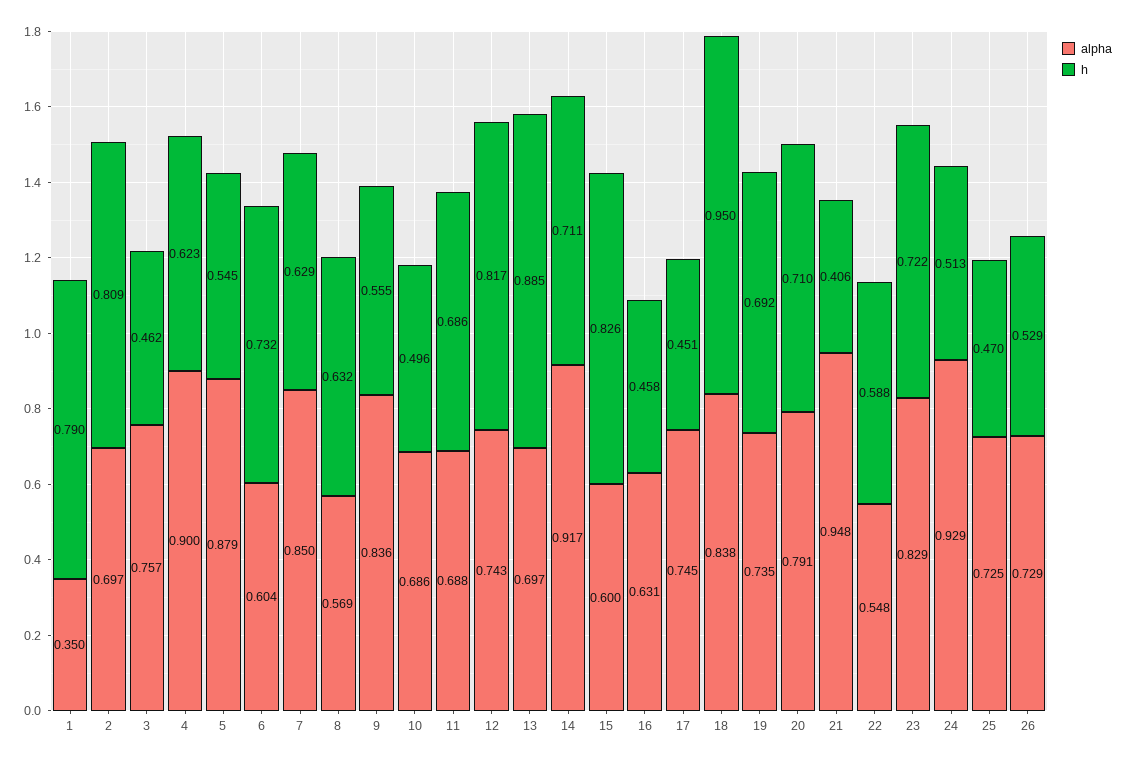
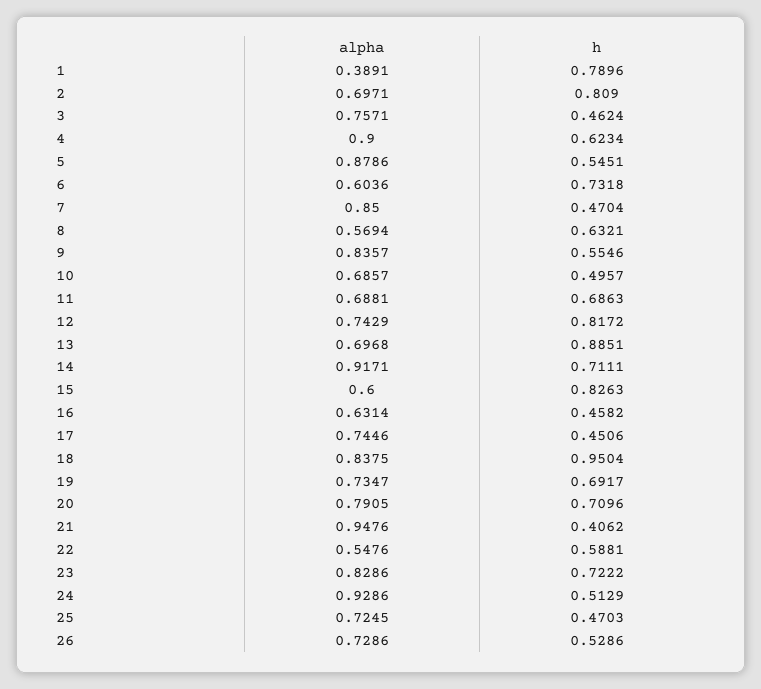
  {
    "alpha": {
-     "1": 0.35,
+     "1": 0.3891,
      "2": 0.6971,
      "3": 0.7571,
      "4": 0.9,
      "5": 0.8786,
      "6": 0.6036,
      "7": 0.85,
      "8": 0.5694,
      "9": 0.8357,
      "10": 0.6857,
      "11": 0.6881,
      "12": 0.7429,
      "13": 0.6968,
      "14": 0.9171,
      "15": 0.6,
      "16": 0.6314,
      "17": 0.7446,
      "18": 0.8375,
      "19": 0.7347,
      "20": 0.7905,
      "21": 0.9476,
      "22": 0.5476,
      "23": 0.8286,
      "24": 0.9286,
      "25": 0.7245,
      "26": 0.7286
    },
    "h": {
      "1": 0.7896,
      "2": 0.809,
      "3": 0.4624,
      "4": 0.6234,
      "5": 0.5451,
      "6": 0.7318,
-     "7": 0.629,
+     "7": 0.4704,
      "8": 0.6321,
      "9": 0.5546,
      "10": 0.4957,
      "11": 0.6863,
      "12": 0.8172,
      "13": 0.8851,
      "14": 0.7111,
      "15": 0.8263,
      "16": 0.4582,
      "17": 0.4506,
      "18": 0.9504,
      "19": 0.6917,
      "20": 0.7096,
      "21": 0.4062,
      "22": 0.5881,
      "23": 0.7222,
      "24": 0.5129,
      "25": 0.4703,
      "26": 0.5286
    }
  }

